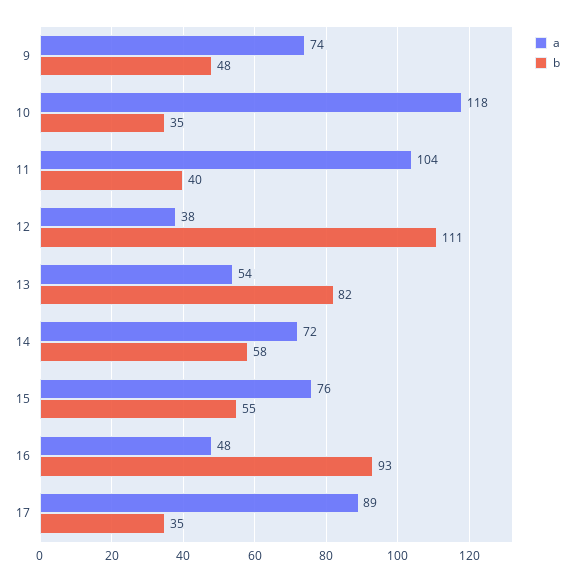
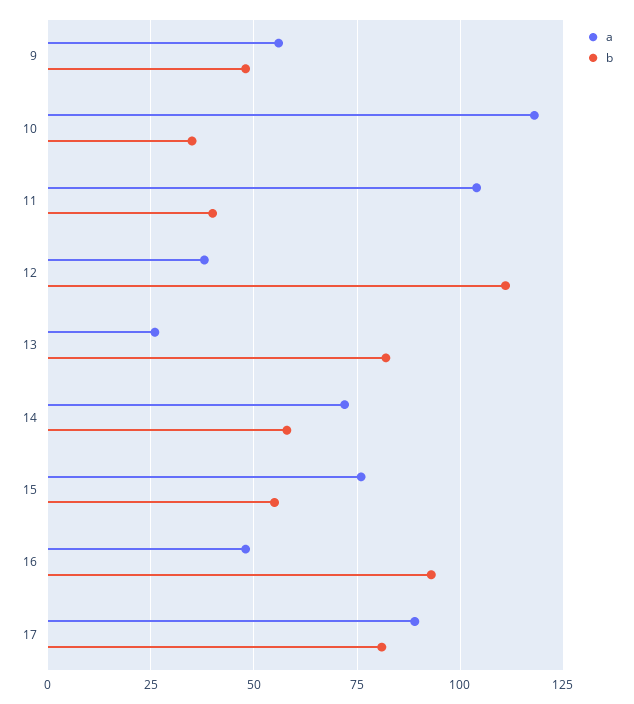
  {
    "a": {
-     "9": 74,
+     "9": 55,
      "10": 118,
      "11": 104,
      "12": 38,
-     "13": 54,
+     "13": 25,
      "14": 72,
      "15": 76,
      "16": 48,
      "17": 89
    },
    "b": {
      "9": 48,
      "10": 35,
      "11": 40,
      "12": 111,
      "13": 82,
      "14": 58,
      "15": 55,
      "16": 93,
-     "17": 35
+     "17": 80
    }
  }

